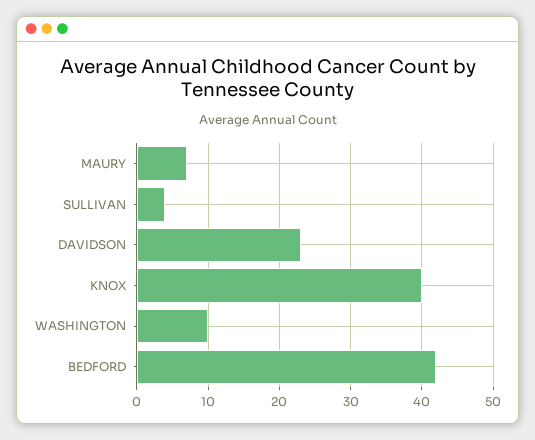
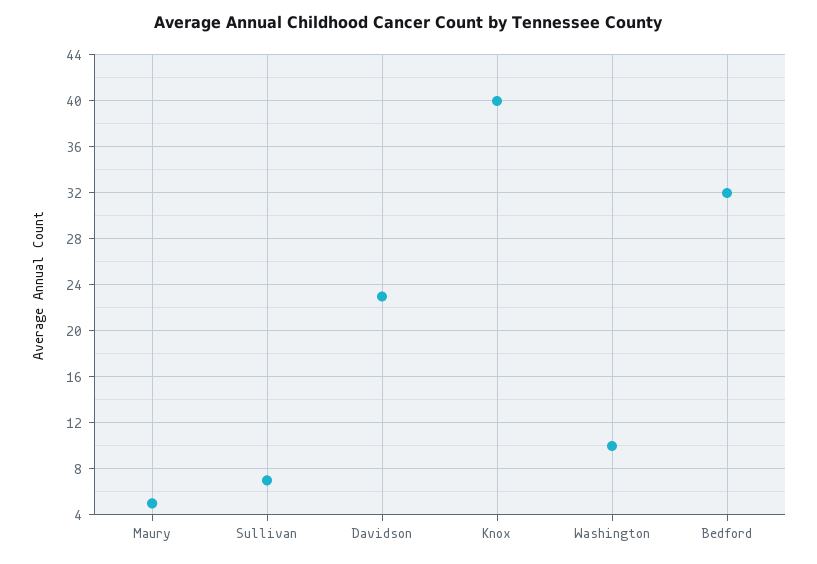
  {
-   "MAURY": 7,
+   "MAURY": 5,
-   "SULLIVAN": 4,
+   "SULLIVAN": 7,
    "DAVIDSON": 23,
    "KNOX": 40,
    "WASHINGTON": 10,
-   "BEDFORD": 42
+   "BEDFORD": 32
  }

